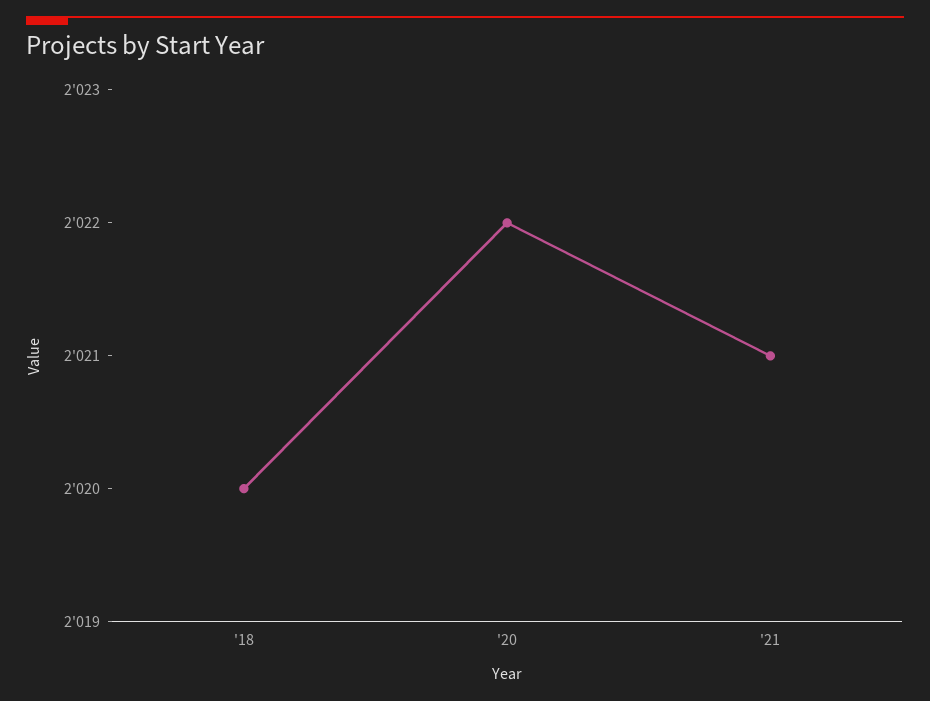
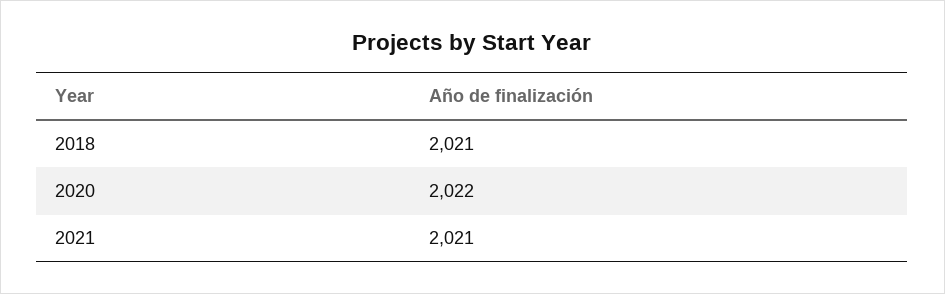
  {
-   "'18": 2020,
+   "'18": 2021,
    "'20": 2022,
    "'21": 2021
  }

